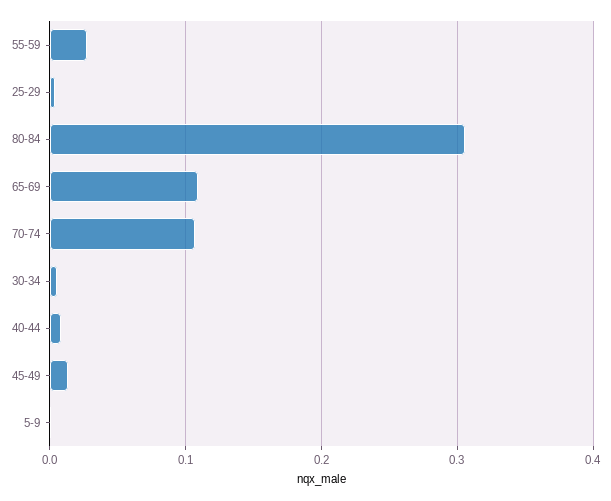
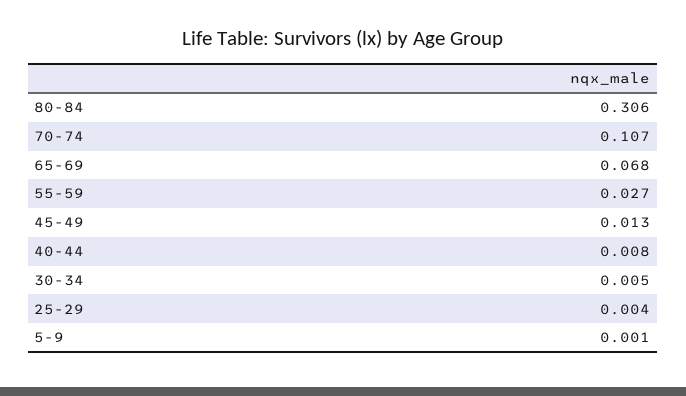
  {
    "55-59": 0.027,
    "25-29": 0.004,
    "80-84": 0.306,
-   "65-69": 0.11,
+   "65-69": 0.068,
    "70-74": 0.107,
    "30-34": 0.005,
    "40-44": 0.008,
    "45-49": 0.013,
    "5-9": 0.001
  }

